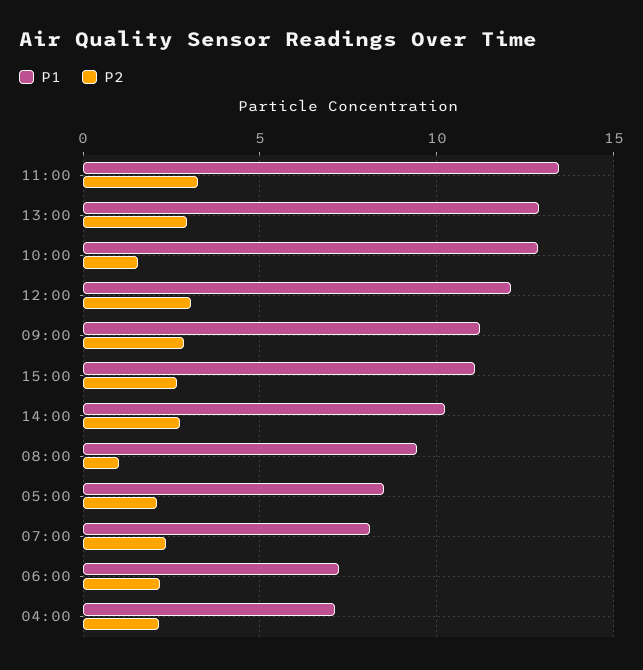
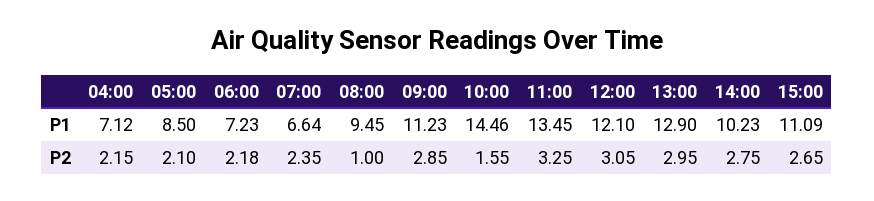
  {
    "P1": {
      "11:00": 13.45,
      "13:00": 12.9,
-     "10:00": 13,
+     "10:00": 14.46,
      "12:00": 12.1,
      "09:00": 11.23,
      "15:00": 11.09,
      "14:00": 10.23,
      "08:00": 9.45,
      "05:00": 8.5,
-     "07:00": 8,
+     "07:00": 6.64,
      "06:00": 7.23,
      "04:00": 7.12
    },
    "P2": {
      "11:00": 3.25,
      "13:00": 2.95,
      "10:00": 1.55,
      "12:00": 3.05,
      "09:00": 2.85,
      "15:00": 2.65,
      "14:00": 2.75,
      "08:00": 1,
      "05:00": 2.1,
      "07:00": 2.35,
      "06:00": 2.18,
      "04:00": 2.15
    }
  }

